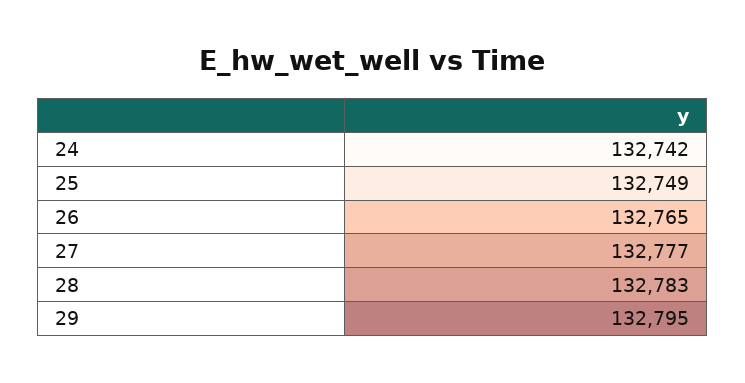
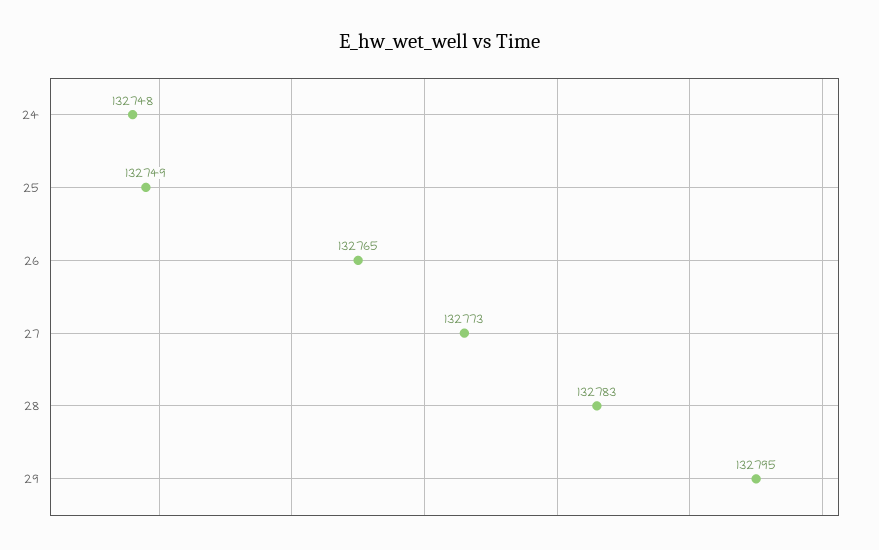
  {
-   "24": 132742,
+   "24": 132748,
    "25": 132749,
    "26": 132765,
-   "27": 132777,
+   "27": 132773,
    "28": 132783,
    "29": 132795
  }

